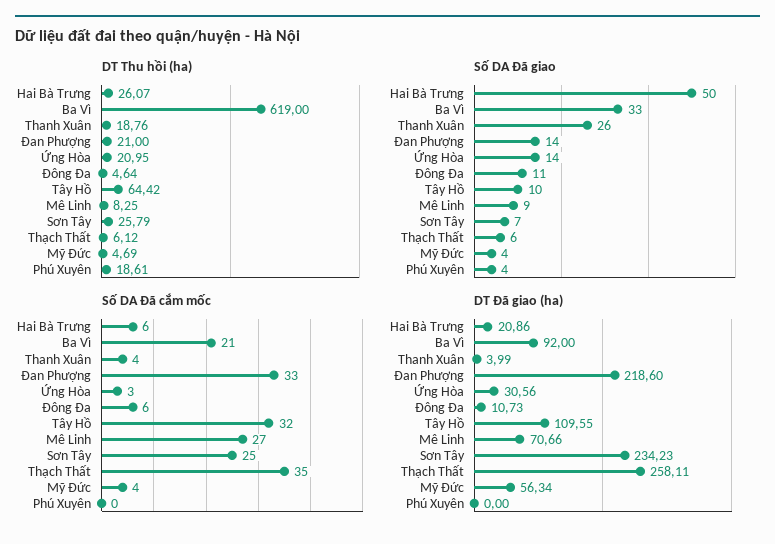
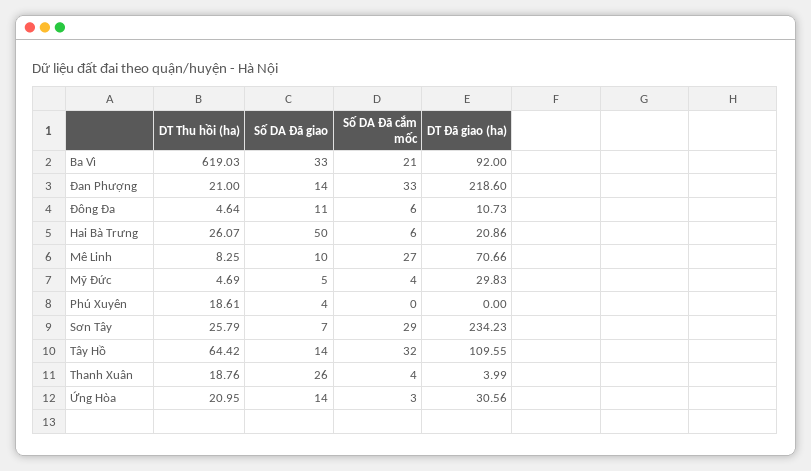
  {
    "DT Thu hồi (ha)": {
      "Hai Bà Trưng": 26.07,
-     "Ba Vì": 619,
+     "Ba Vì": 619.03,
      "Thanh Xuân": 18.76,
      "Đan Phượng": 21,
      "Ứng Hòa": 20.95,
      "Đông Đa": 4.64,
      "Tây Hồ": 64.42,
      "Mê Linh": 8.25,
      "Sơn Tây": 25.79,
-     "Thạch Thất": 6.12,
      "Mỹ Đức": 4.69,
      "Phú Xuyên": 18.61
    },
    "Số DA Đã giao": {
      "Hai Bà Trưng": 50,
      "Ba Vì": 33,
      "Thanh Xuân": 26,
      "Đan Phượng": 14,
      "Ứng Hòa": 14,
      "Đông Đa": 11,
-     "Tây Hồ": 10,
+     "Tây Hồ": 14,
-     "Mê Linh": 9,
+     "Mê Linh": 10,
      "Sơn Tây": 7,
-     "Thạch Thất": 6,
-     "Mỹ Đức": 4,
+     "Mỹ Đức": 5,
      "Phú Xuyên": 4
    },
    "Số DA Đã cắm mốc": {
      "Hai Bà Trưng": 6,
      "Ba Vì": 21,
      "Thanh Xuân": 4,
      "Đan Phượng": 33,
      "Ứng Hòa": 3,
      "Đông Đa": 6,
      "Tây Hồ": 32,
      "Mê Linh": 27,
-     "Sơn Tây": 25,
+     "Sơn Tây": 29,
-     "Thạch Thất": 35,
      "Mỹ Đức": 4,
      "Phú Xuyên": 0
    },
    "DT Đã giao (ha)": {
      "Hai Bà Trưng": 20.86,
      "Ba Vì": 92,
      "Thanh Xuân": 3.99,
      "Đan Phượng": 218.6,
      "Ứng Hòa": 30.56,
      "Đông Đa": 10.73,
      "Tây Hồ": 109.55,
      "Mê Linh": 70.66,
      "Sơn Tây": 234.23,
-     "Thạch Thất": 258.11,
-     "Mỹ Đức": 56.34,
+     "Mỹ Đức": 29.83,
      "Phú Xuyên": 0
    }
  }

